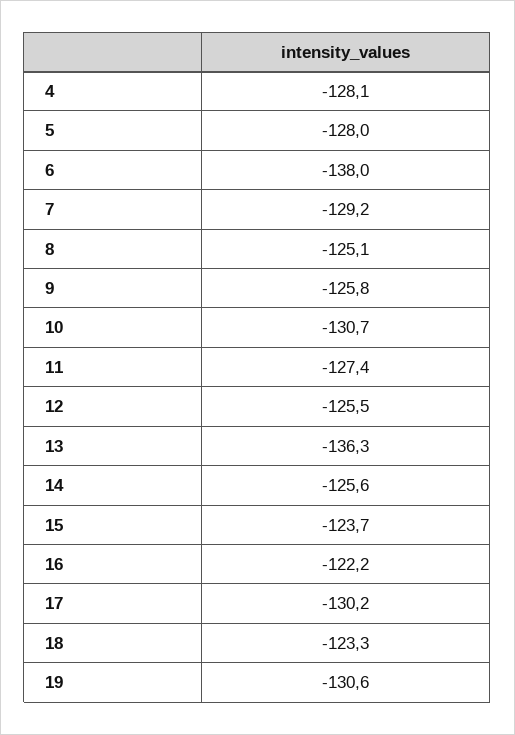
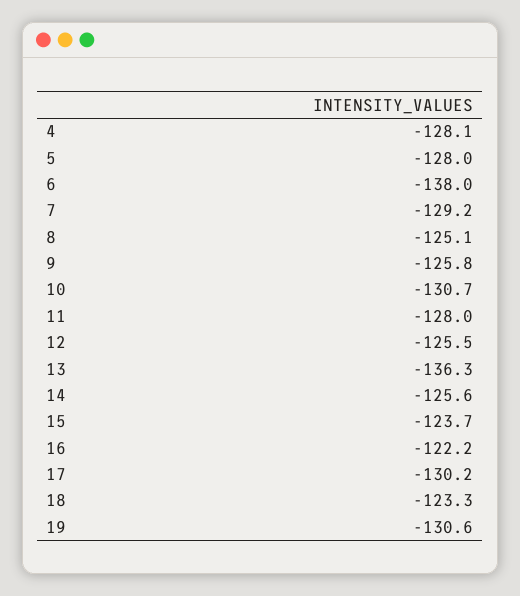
  {
    "4": -128.1,
    "5": -128,
    "6": -138,
    "7": -129.2,
    "8": -125.1,
    "9": -125.8,
    "10": -130.7,
-   "11": -127.4,
+   "11": -128,
    "12": -125.5,
    "13": -136.3,
    "14": -125.6,
    "15": -123.7,
    "16": -122.2,
    "17": -130.2,
    "18": -123.3,
    "19": -130.6
  }

